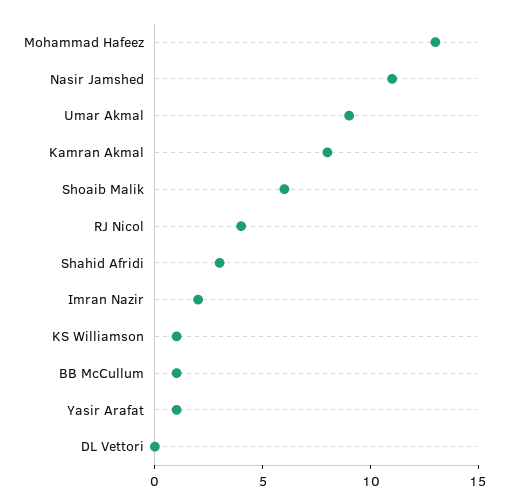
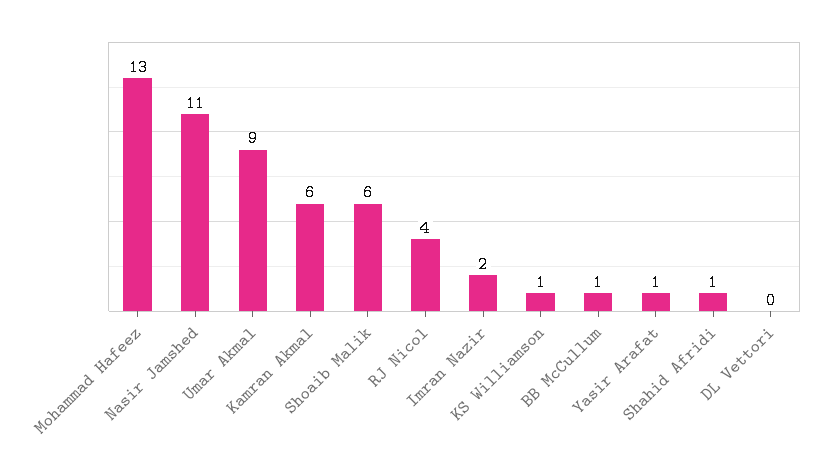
  {
    "Mohammad Hafeez": 13,
    "Nasir Jamshed": 11,
    "Umar Akmal": 9,
-   "Kamran Akmal": 8,
+   "Kamran Akmal": 6,
    "Shoaib Malik": 6,
    "RJ Nicol": 4,
-   "Shahid Afridi": 3,
+   "Shahid Afridi": 1,
    "Imran Nazir": 2,
    "KS Williamson": 1,
    "BB McCullum": 1,
    "Yasir Arafat": 1,
    "DL Vettori": 0
  }

